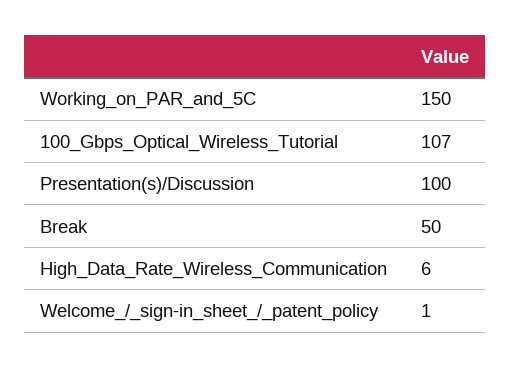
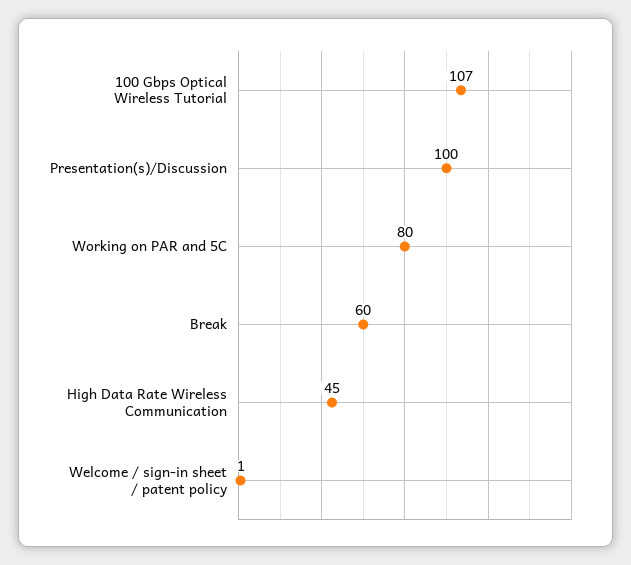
  {
-   "Working_on_PAR_and_5C": 150,
+   "Working_on_PAR_and_5C": 80,
    "100_Gbps_Optical_Wireless_Tutorial": 107,
    "Presentation(s)/Discussion": 100,
-   "Break": 50,
+   "Break": 60,
-   "High_Data_Rate_Wireless_Communication": 6,
+   "High_Data_Rate_Wireless_Communication": 45,
    "Welcome_/_sign-in_sheet_/_patent_policy": 1
  }

